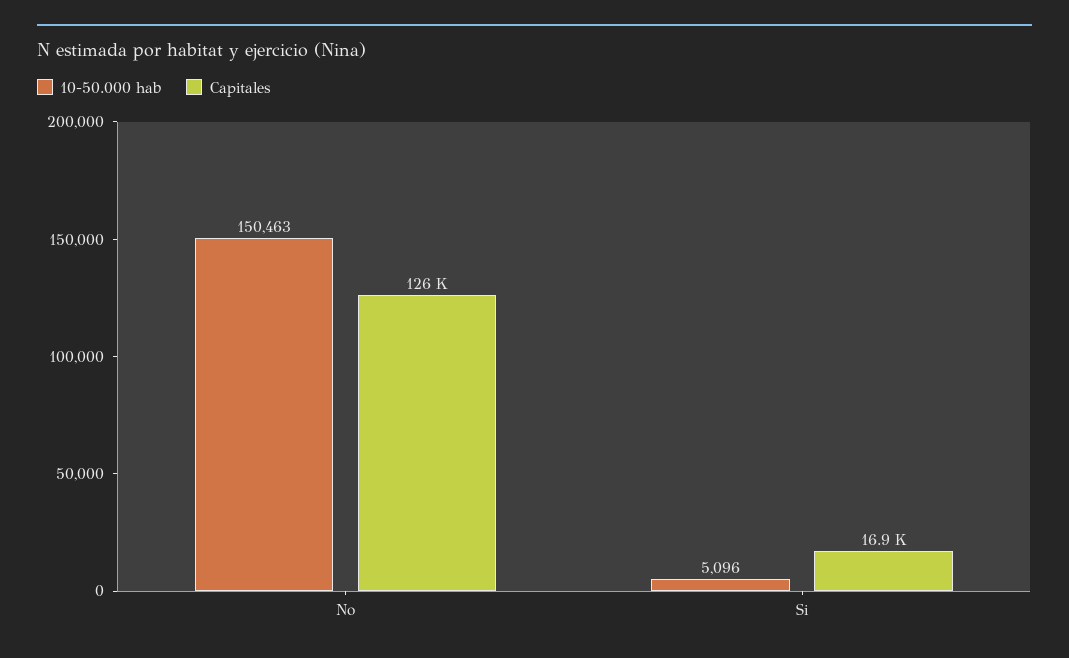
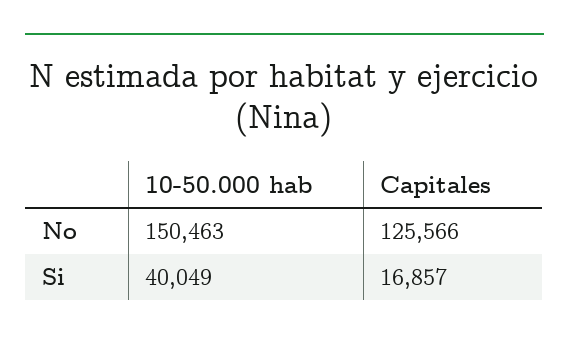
  {
    "10-50.000 hab": {
      "No": 150463,
-     "Si": 5096
+     "Si": 40049
    },
    "Capitales": {
      "No": 125566,
      "Si": 16857
    }
  }

